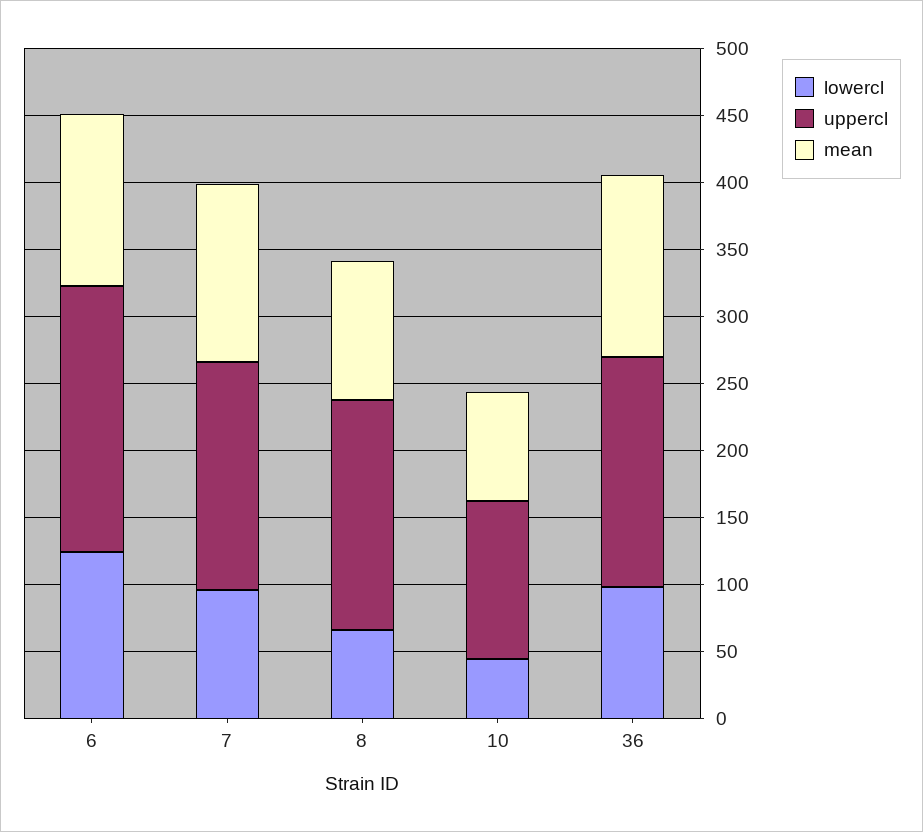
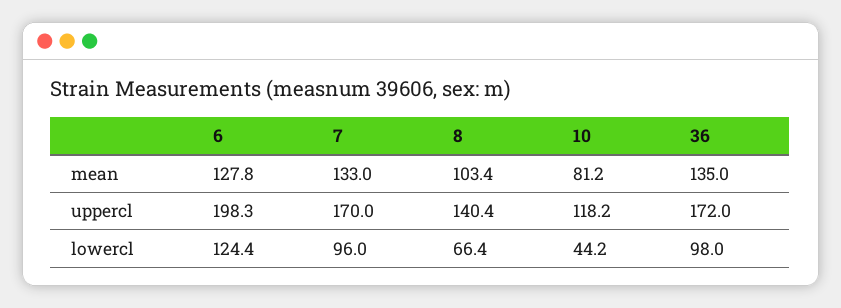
  {
    "lowercl": {
      "6": 124.4,
      "7": 96,
      "8": 66.4,
      "10": 44.2,
      "36": 98
    },
    "uppercl": {
      "6": 198.3,
      "7": 170,
-     "8": 170,
+     "8": 140.4,
      "10": 118.2,
      "36": 172
    },
    "mean": {
      "6": 127.8,
      "7": 133,
      "8": 103.4,
      "10": 81.2,
      "36": 135
    }
  }

